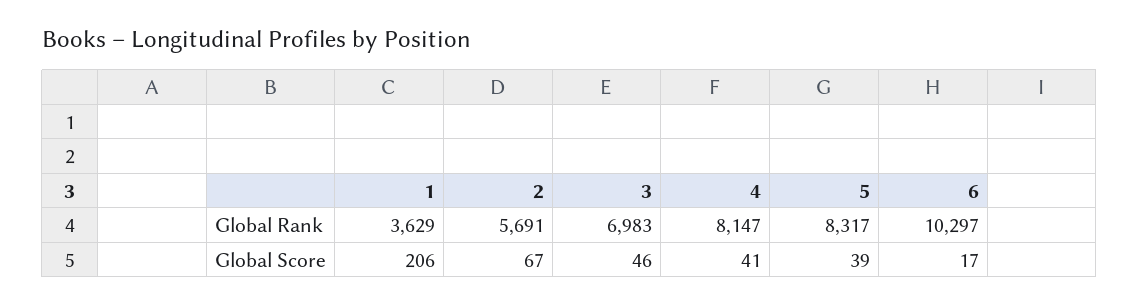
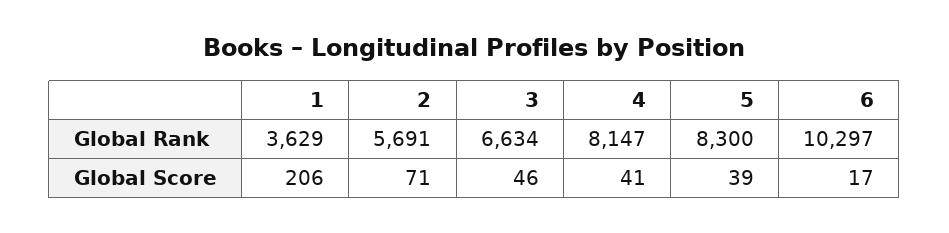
  {
    "1": {
      "Global Rank": 3629,
      "Global Score": 206
    },
    "2": {
      "Global Rank": 5691,
-     "Global Score": 67
+     "Global Score": 71
    },
    "3": {
-     "Global Rank": 6983,
+     "Global Rank": 6634,
      "Global Score": 46
    },
    "4": {
      "Global Rank": 8147,
      "Global Score": 41
    },
    "5": {
-     "Global Rank": 8317,
+     "Global Rank": 8300,
      "Global Score": 39
    },
    "6": {
      "Global Rank": 10297,
      "Global Score": 17
    }
  }

